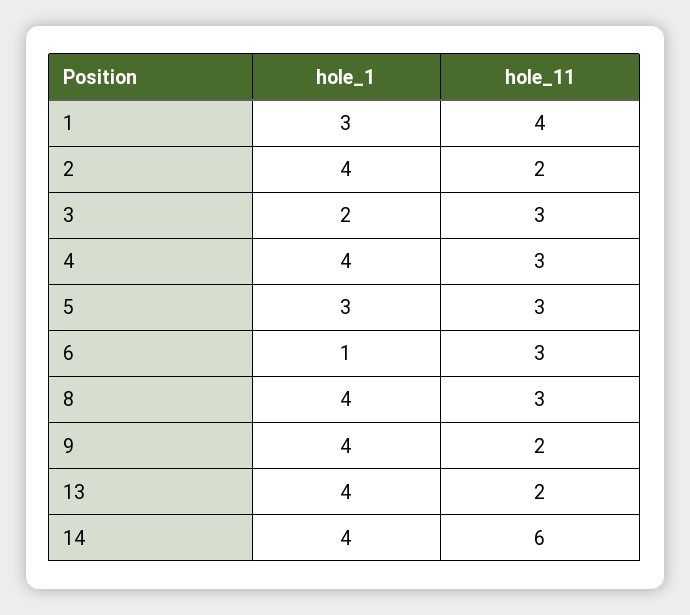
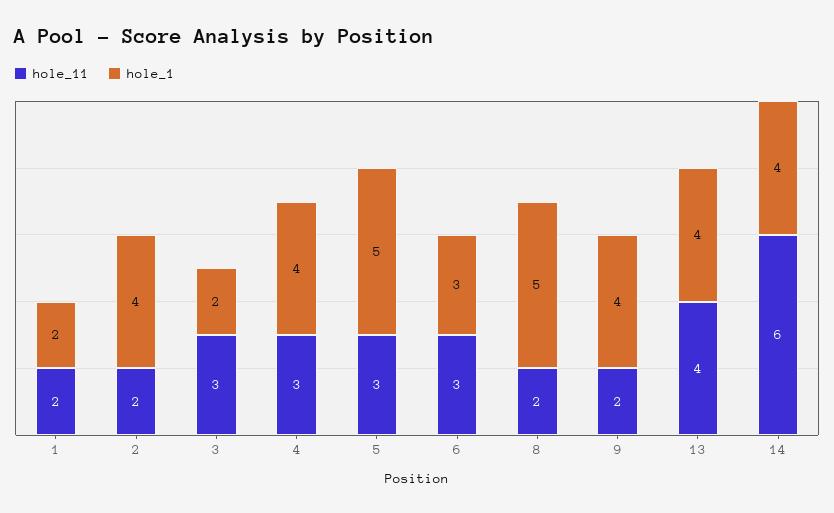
  {
    "hole_1": {
-     "1": 3,
+     "1": 2,
      "2": 4,
      "3": 2,
      "4": 4,
-     "5": 3,
+     "5": 5,
-     "6": 1,
+     "6": 3,
-     "8": 4,
+     "8": 5,
      "9": 4,
      "13": 4,
      "14": 4
    },
    "hole_11": {
-     "1": 4,
+     "1": 2,
      "2": 2,
      "3": 3,
      "4": 3,
      "5": 3,
      "6": 3,
-     "8": 3,
+     "8": 2,
      "9": 2,
-     "13": 2,
+     "13": 4,
      "14": 6
    }
  }

